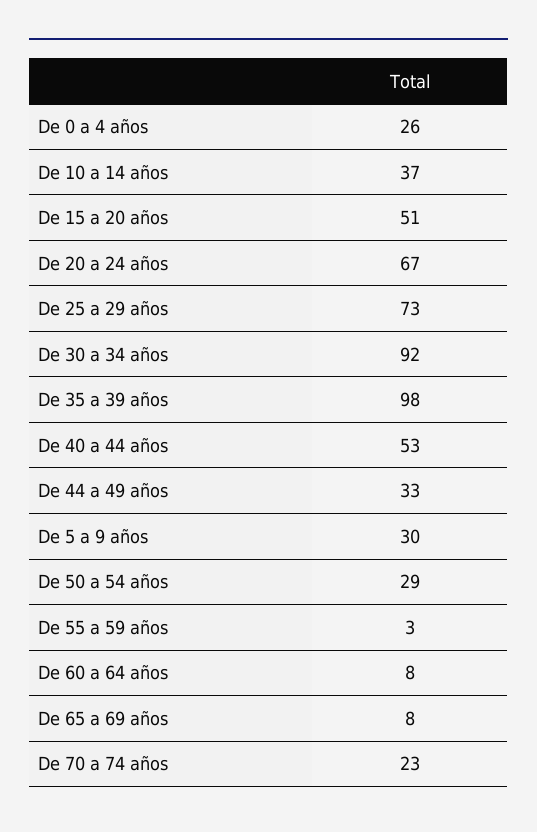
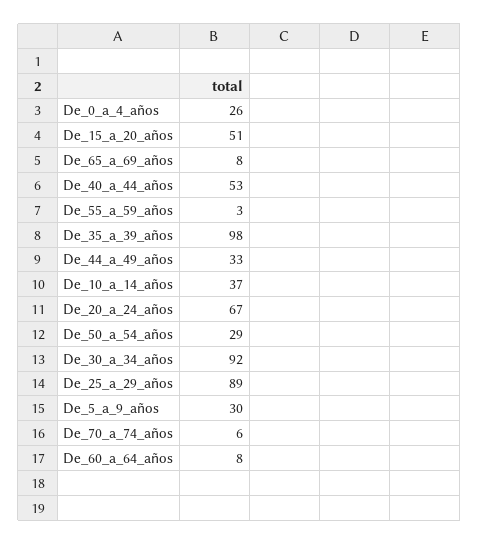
  {
    "De 0 a 4 años": 26,
    "De 10 a 14 años": 37,
    "De 15 a 20 años": 51,
    "De 20 a 24 años": 67,
-   "De 25 a 29 años": 73,
+   "De 25 a 29 años": 89,
    "De 30 a 34 años": 92,
    "De 35 a 39 años": 98,
    "De 40 a 44 años": 53,
    "De 44 a 49 años": 33,
    "De 5 a 9 años": 30,
    "De 50 a 54 años": 29,
    "De 55 a 59 años": 3,
    "De 60 a 64 años": 8,
    "De 65 a 69 años": 8,
-   "De 70 a 74 años": 23
+   "De 70 a 74 años": 6
  }

